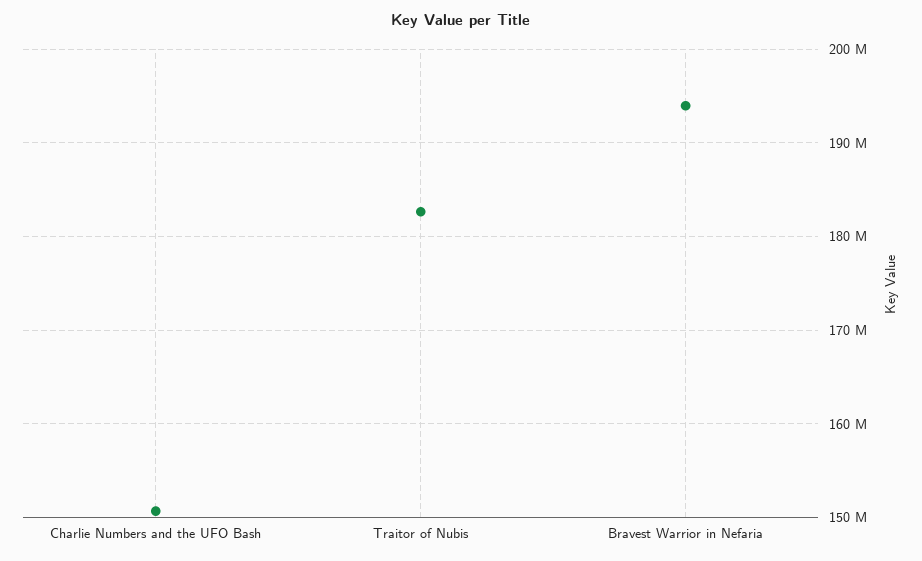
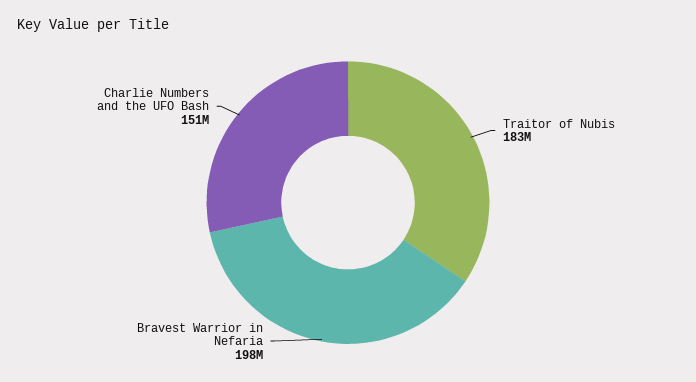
  {
    "Charlie Numbers and the UFO Bash": 151000000,
    "Traitor of Nubis": 183000000,
-   "Bravest Warrior in Nefaria": 194000000
+   "Bravest Warrior in Nefaria": 198000000
  }

